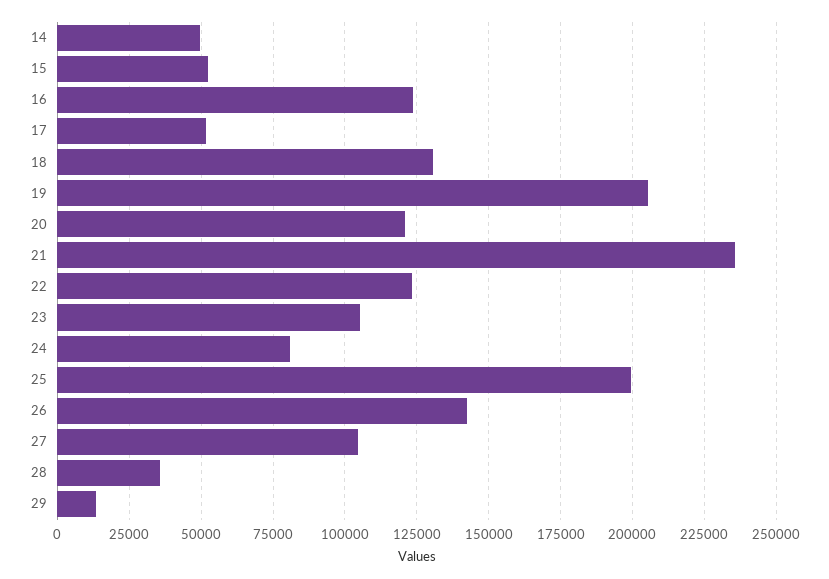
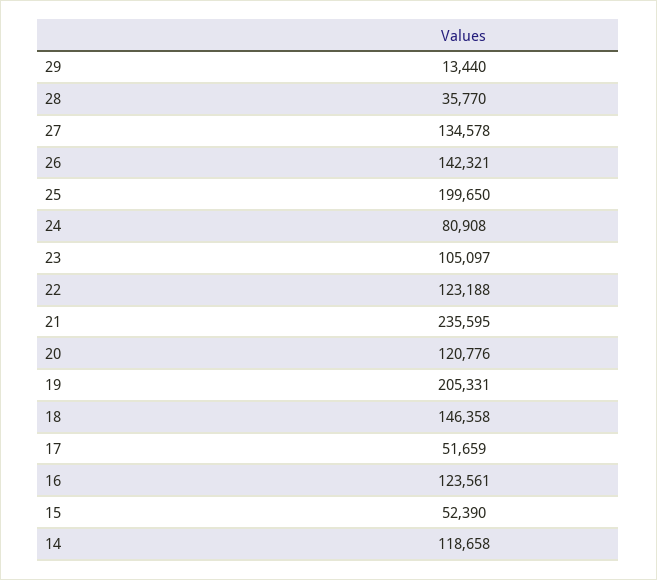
  {
-   "14": 50000,
+   "14": 118658,
    "15": 52390,
    "16": 123561,
    "17": 51659,
-   "18": 130000,
+   "18": 146358,
    "19": 205331,
    "20": 120776,
    "21": 235595,
    "22": 123188,
    "23": 105097,
    "24": 80908,
    "25": 199650,
    "26": 142321,
-   "27": 105000,
+   "27": 134578,
    "28": 35770,
    "29": 13440
  }

